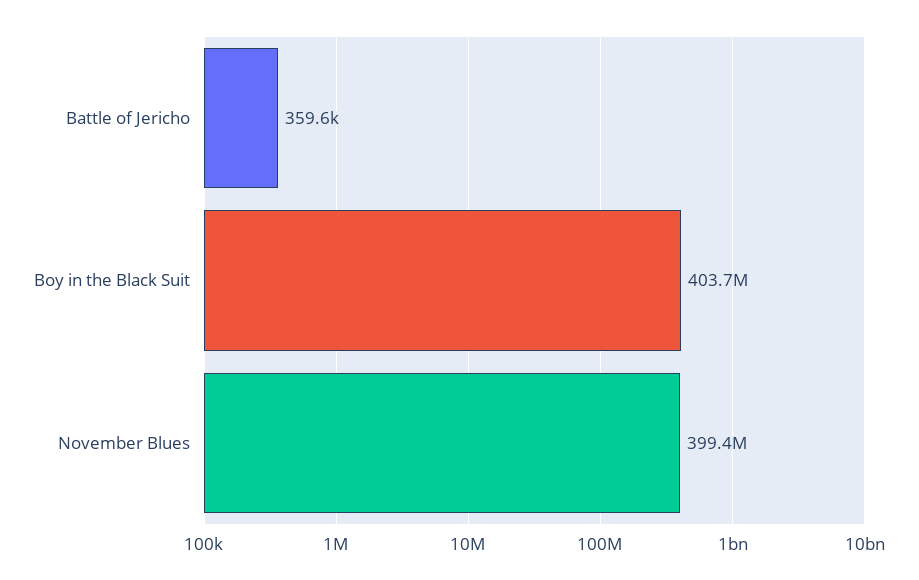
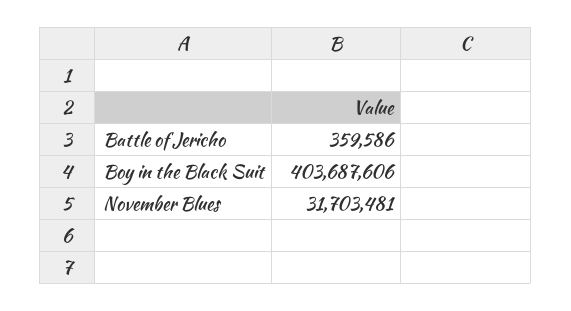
  {
    "Battle of Jericho": 359586,
    "Boy in the Black Suit": 403687606,
-   "November Blues": 399400000
+   "November Blues": 31703481
  }

